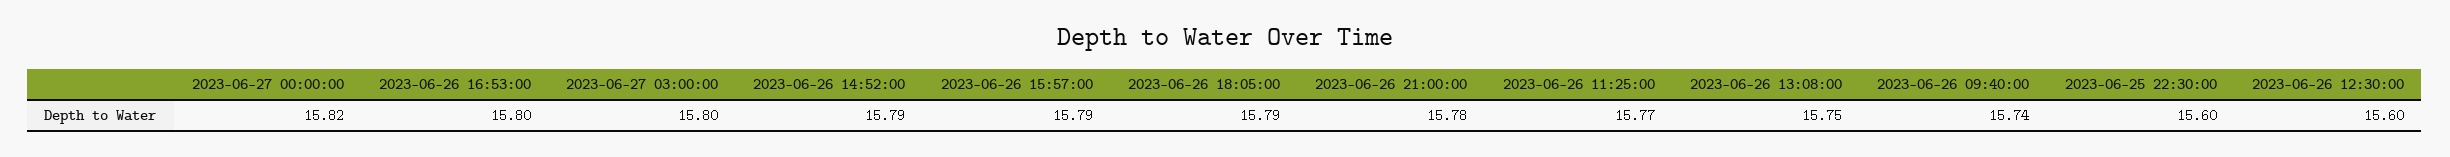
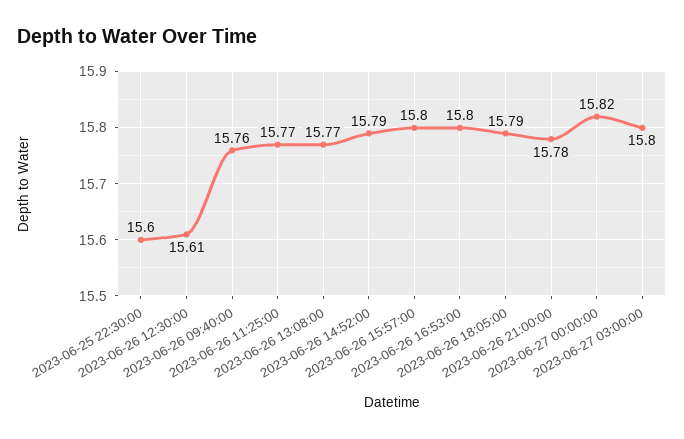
  {
    "2023-06-27 00:00:00": 15.82,
    "2023-06-26 16:53:00": 15.8,
    "2023-06-27 03:00:00": 15.8,
    "2023-06-26 14:52:00": 15.79,
-   "2023-06-26 15:57:00": 15.79,
+   "2023-06-26 15:57:00": 15.8,
    "2023-06-26 18:05:00": 15.79,
    "2023-06-26 21:00:00": 15.78,
    "2023-06-26 11:25:00": 15.77,
-   "2023-06-26 13:08:00": 15.75,
+   "2023-06-26 13:08:00": 15.77,
-   "2023-06-26 09:40:00": 15.74,
+   "2023-06-26 09:40:00": 15.76,
    "2023-06-25 22:30:00": 15.6,
-   "2023-06-26 12:30:00": 15.6
+   "2023-06-26 12:30:00": 15.61
  }

